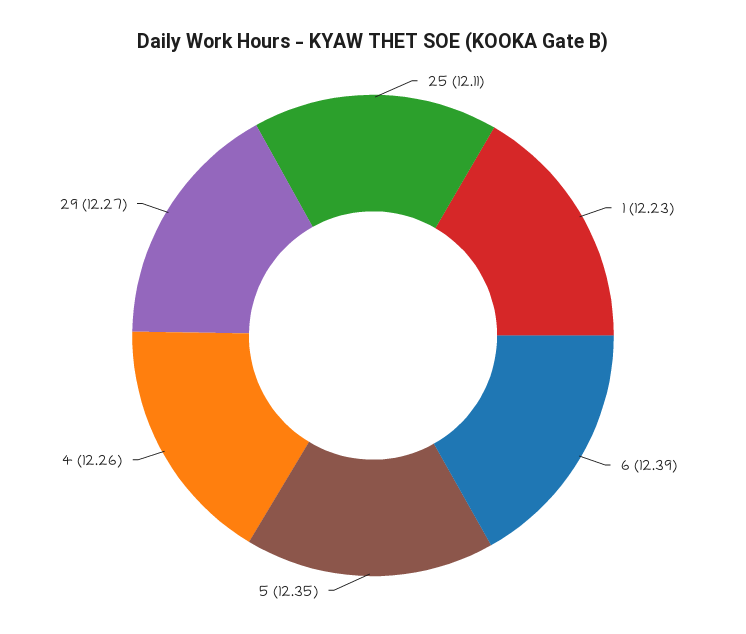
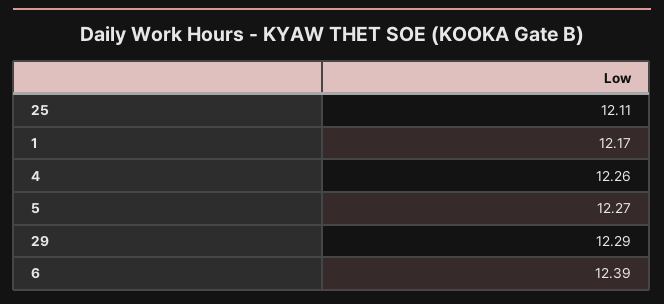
  {
    "25": 12.11,
-   "1": 12.23,
+   "1": 12.17,
    "6": 12.39,
-   "5": 12.35,
+   "5": 12.27,
    "4": 12.26,
-   "29": 12.27
+   "29": 12.29
  }

